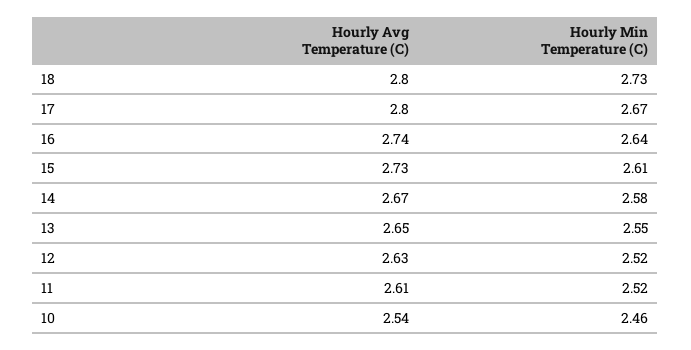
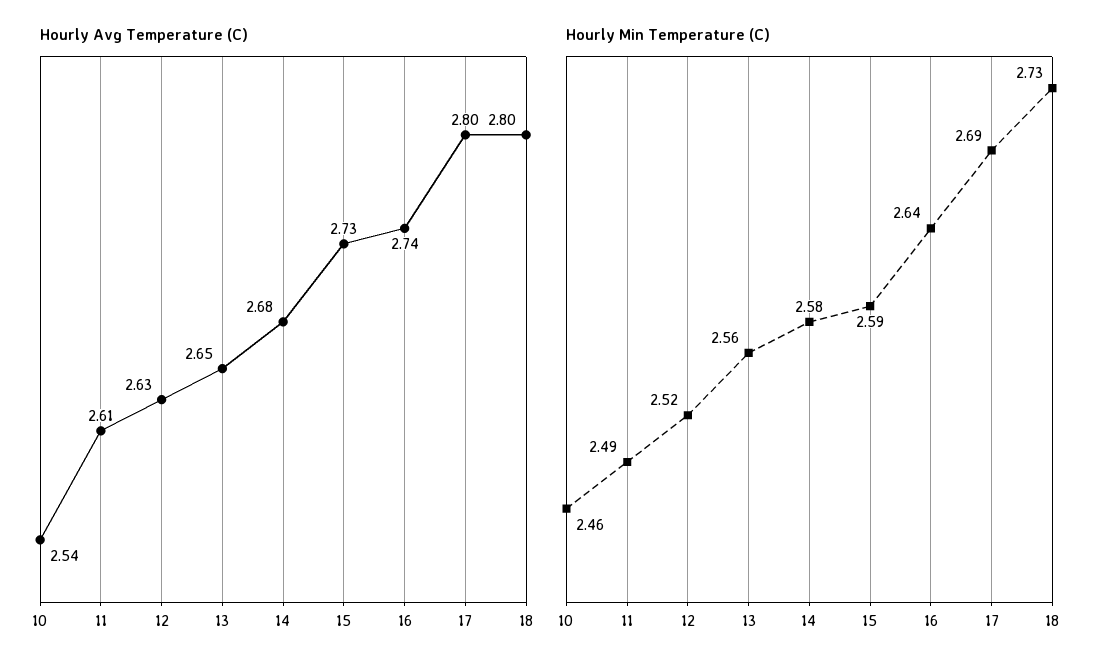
  {
    "Hourly Avg Temperature (C)": {
      "18": 2.8,
      "17": 2.8,
      "16": 2.74,
      "15": 2.73,
-     "14": 2.67,
+     "14": 2.68,
      "13": 2.65,
      "12": 2.63,
      "11": 2.61,
      "10": 2.54
    },
    "Hourly Min Temperature (C)": {
      "18": 2.73,
-     "17": 2.67,
+     "17": 2.69,
      "16": 2.64,
-     "15": 2.61,
+     "15": 2.59,
      "14": 2.58,
-     "13": 2.55,
+     "13": 2.56,
      "12": 2.52,
-     "11": 2.52,
+     "11": 2.49,
      "10": 2.46
    }
  }

